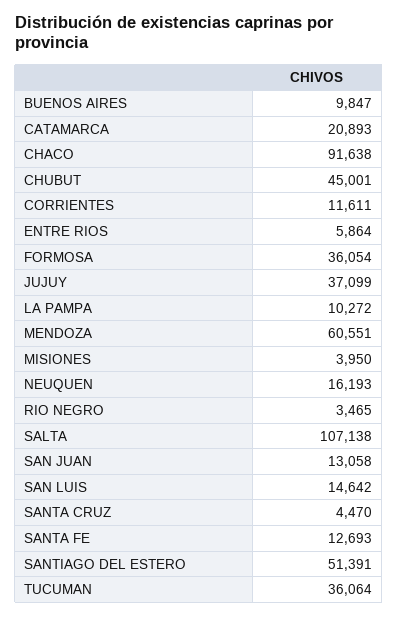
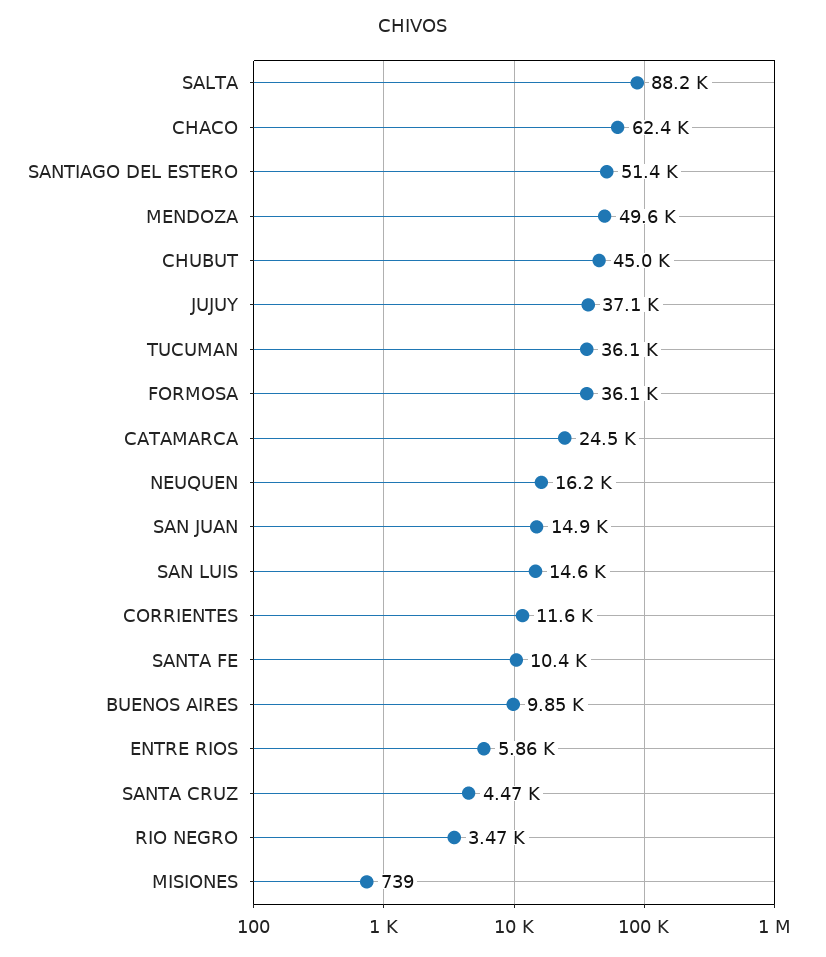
  {
    "BUENOS AIRES": 9847,
-   "CATAMARCA": 20893,
+   "CATAMARCA": 24500,
-   "CHACO": 91638,
+   "CHACO": 62400,
    "CHUBUT": 45001,
    "CORRIENTES": 11611,
    "ENTRE RIOS": 5864,
    "FORMOSA": 36054,
    "JUJUY": 37099,
-   "LA PAMPA": 10272,
-   "MENDOZA": 60551,
+   "MENDOZA": 49600,
-   "MISIONES": 3950,
+   "MISIONES": 739,
    "NEUQUEN": 16193,
    "RIO NEGRO": 3465,
-   "SALTA": 107138,
+   "SALTA": 88200,
-   "SAN JUAN": 13058,
+   "SAN JUAN": 14900,
    "SAN LUIS": 14642,
    "SANTA CRUZ": 4470,
-   "SANTA FE": 12693,
+   "SANTA FE": 10400,
    "SANTIAGO DEL ESTERO": 51391,
    "TUCUMAN": 36064
  }

